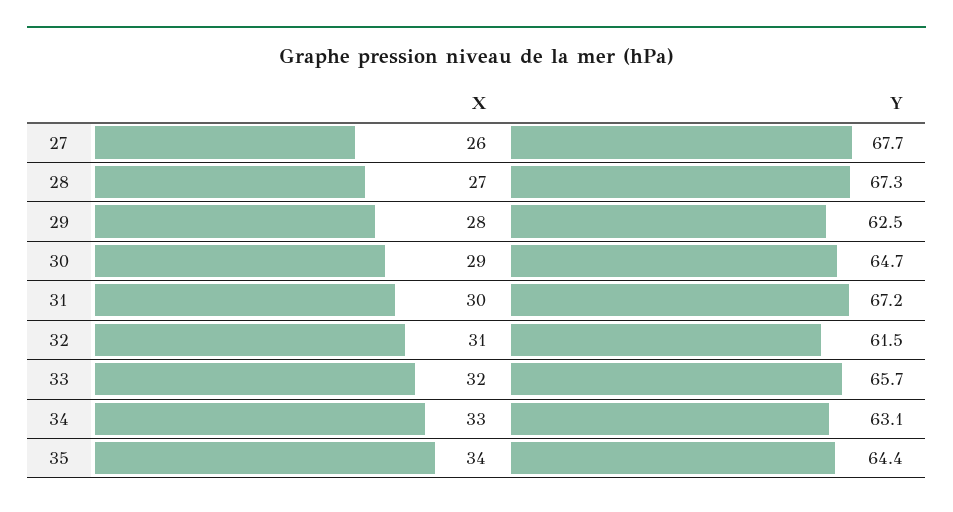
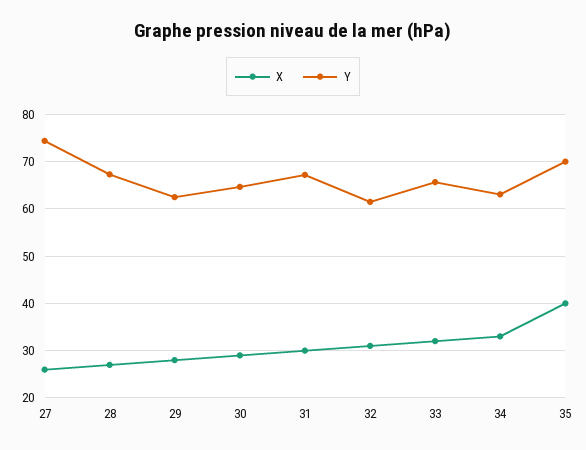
  {
    "X": {
      "27": 26,
      "28": 27,
      "29": 28,
      "30": 29,
      "31": 30,
      "32": 31,
      "33": 32,
      "34": 33,
-     "35": 34
+     "35": 40
    },
    "Y": {
-     "27": 67.7,
+     "27": 74,
      "28": 67.3,
      "29": 62.5,
      "30": 64.7,
      "31": 67.2,
      "32": 61.5,
      "33": 65.7,
      "34": 63.1,
-     "35": 64.4
+     "35": 70
    }
  }

